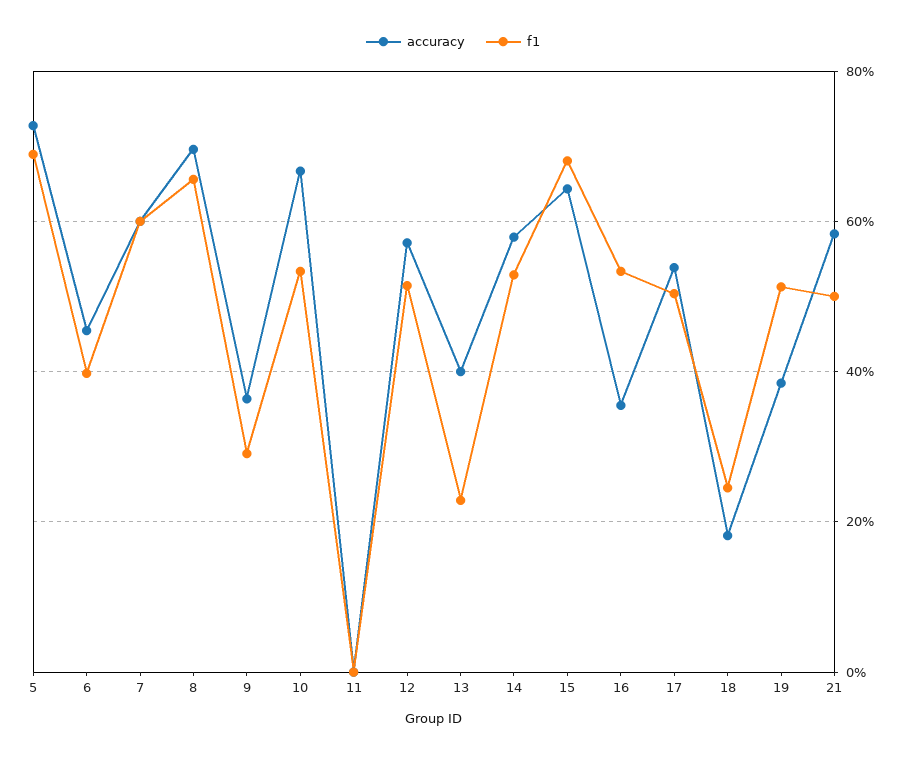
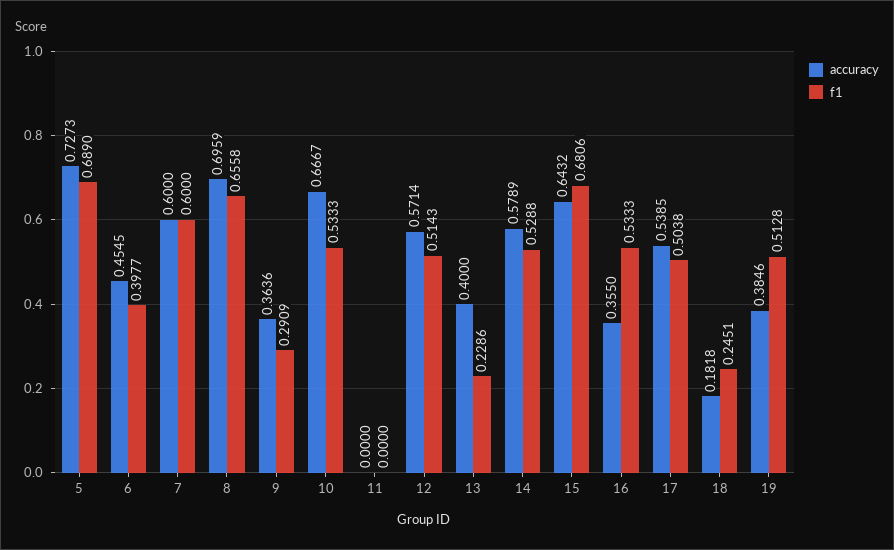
  {
    "accuracy": {
      "5": 0.7273,
      "6": 0.4545,
      "7": 0.6,
      "8": 0.6959,
      "9": 0.3636,
      "10": 0.6667,
      "11": 0,
      "12": 0.5714,
      "13": 0.4,
      "14": 0.5789,
      "15": 0.6432,
      "16": 0.355,
      "17": 0.5385,
      "18": 0.1818,
-     "19": 0.3846,
+     "19": 0.3846
-     "21": 0.58
    },
    "f1": {
      "5": 0.689,
      "6": 0.3977,
      "7": 0.6,
      "8": 0.6558,
      "9": 0.2909,
      "10": 0.5333,
      "11": 0,
      "12": 0.5143,
      "13": 0.2286,
      "14": 0.5288,
      "15": 0.6806,
      "16": 0.5333,
      "17": 0.5038,
      "18": 0.2451,
-     "19": 0.5128,
+     "19": 0.5128
-     "21": 0.5
    }
  }

